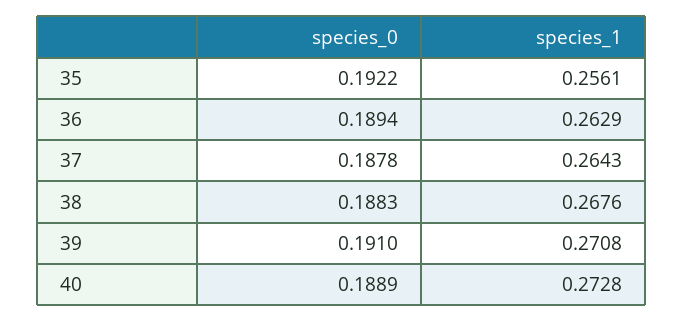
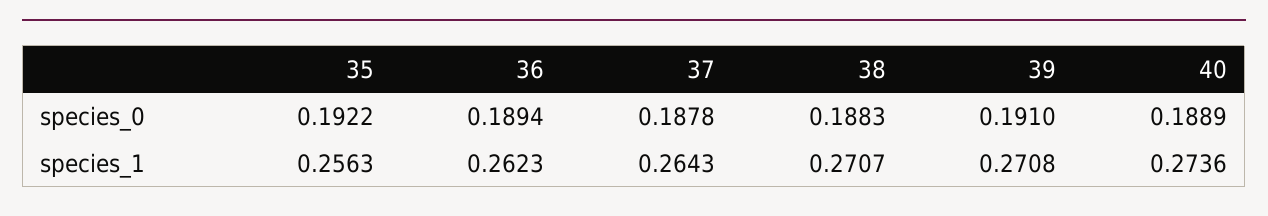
  {
    "species_0": {
      "35": 0.1922,
      "36": 0.1894,
      "37": 0.1878,
      "38": 0.1883,
      "39": 0.191,
      "40": 0.1889
    },
    "species_1": {
-     "35": 0.2561,
+     "35": 0.2563,
-     "36": 0.2629,
+     "36": 0.2623,
      "37": 0.2643,
-     "38": 0.2676,
+     "38": 0.2707,
      "39": 0.2708,
-     "40": 0.2728
+     "40": 0.2736
    }
  }

